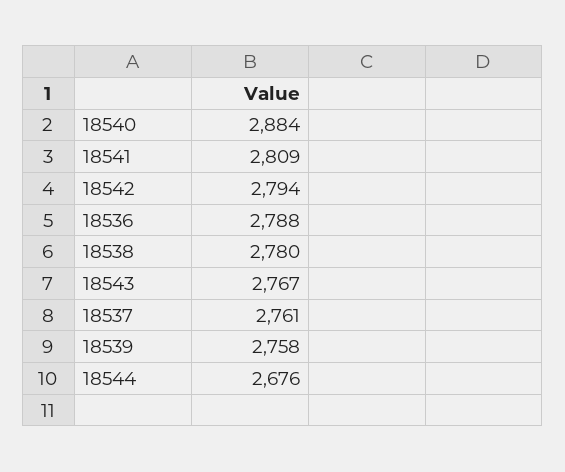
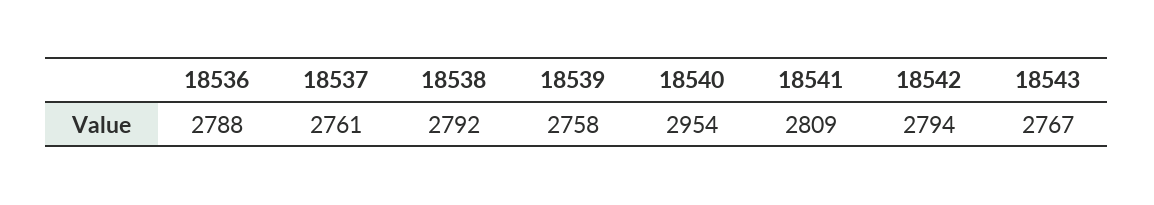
  {
-   "18540": 2884,
+   "18540": 2954,
    "18541": 2809,
    "18542": 2794,
    "18536": 2788,
-   "18538": 2780,
+   "18538": 2792,
    "18543": 2767,
    "18537": 2761,
-   "18539": 2758,
+   "18539": 2758
-   "18544": 2676
  }

